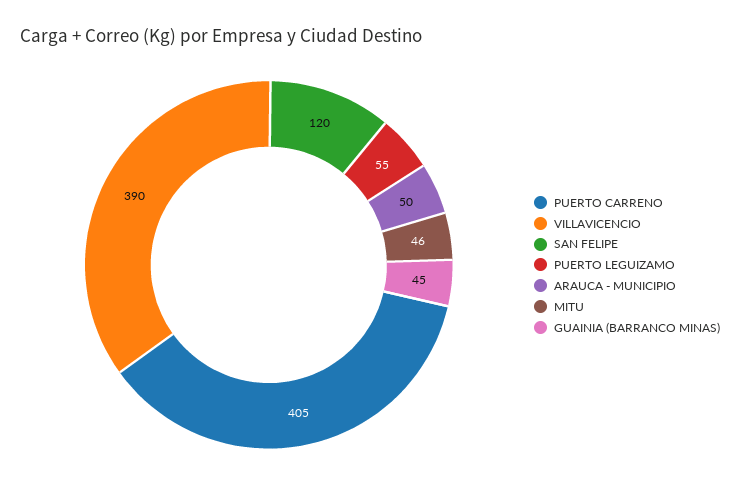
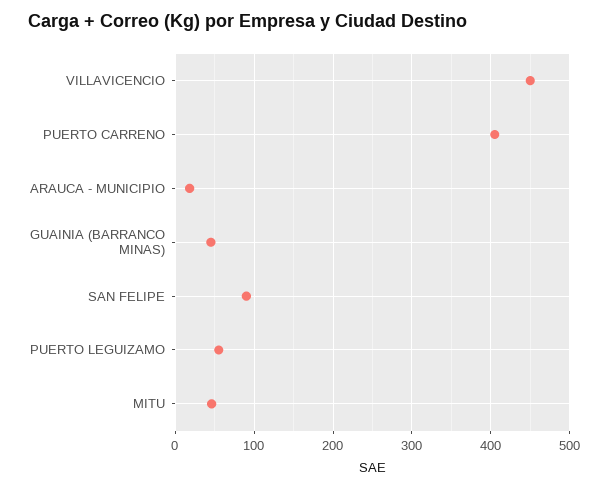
  {
    "PUERTO CARRENO": 405,
-   "VILLAVICENCIO": 390,
+   "VILLAVICENCIO": 450,
-   "SAN FELIPE": 120,
+   "SAN FELIPE": 90,
    "PUERTO LEGUIZAMO": 55,
-   "ARAUCA - MUNICIPIO": 50,
+   "ARAUCA - MUNICIPIO": 20,
    "MITU": 46,
    "GUAINIA (BARRANCO MINAS)": 45
  }

